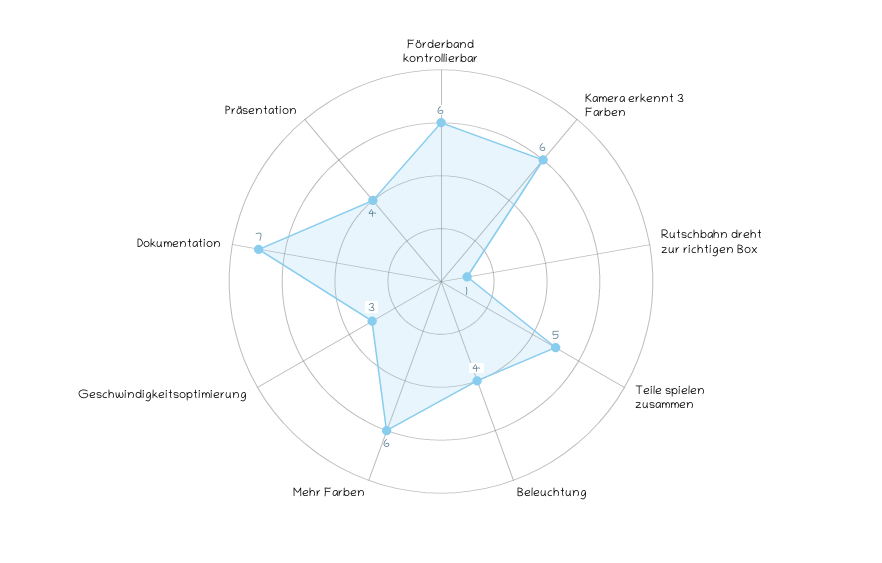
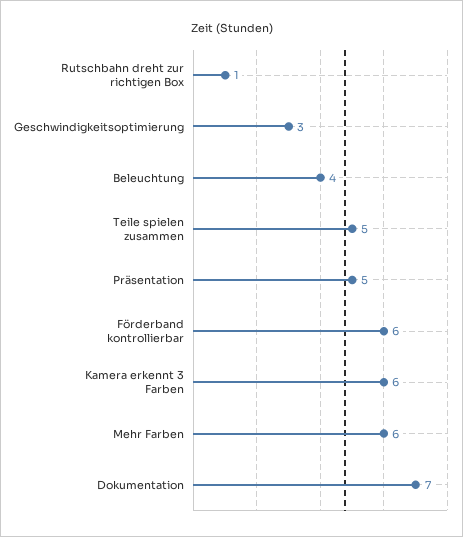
  {
    "Förderband kontrollierbar": 6,
    "Kamera erkennt 3 Farben": 6,
    "Rutschbahn dreht zur richtigen Box": 1,
    "Teile spielen zusammen": 5,
    "Beleuchtung": 4,
    "Mehr Farben": 6,
    "Geschwindigkeitsoptimierung": 3,
    "Dokumentation": 7,
-   "Präsentation": 4
+   "Präsentation": 5
  }

